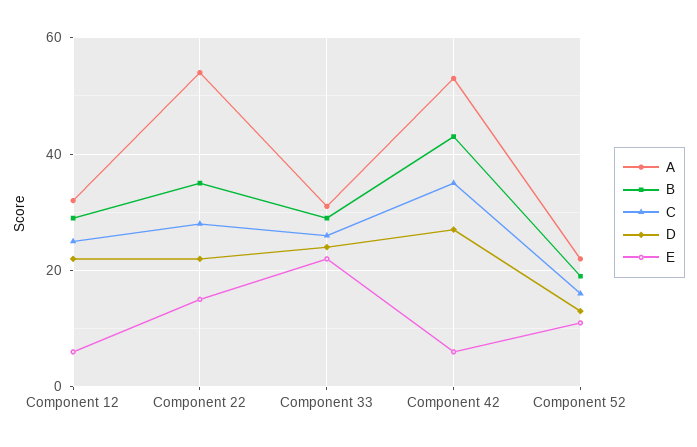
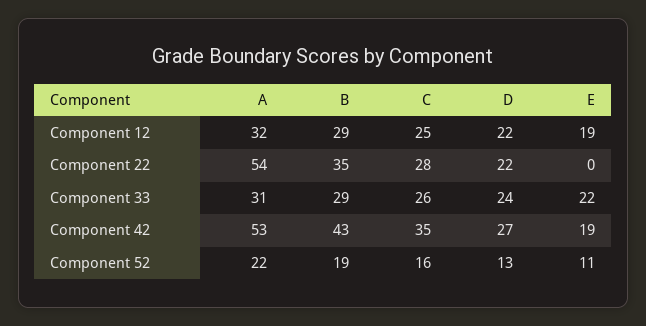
  {
    "A": {
      "Component 12": 32,
      "Component 22": 54,
      "Component 33": 31,
      "Component 42": 53,
      "Component 52": 22
    },
    "B": {
      "Component 12": 29,
      "Component 22": 35,
      "Component 33": 29,
      "Component 42": 43,
      "Component 52": 19
    },
    "C": {
      "Component 12": 25,
      "Component 22": 28,
      "Component 33": 26,
      "Component 42": 35,
      "Component 52": 16
    },
    "D": {
      "Component 12": 22,
      "Component 22": 22,
      "Component 33": 24,
      "Component 42": 27,
      "Component 52": 13
    },
    "E": {
-     "Component 12": 5,
+     "Component 12": 19,
-     "Component 22": 15,
+     "Component 22": 0,
      "Component 33": 22,
-     "Component 42": 5,
+     "Component 42": 19,
      "Component 52": 11
    }
  }

